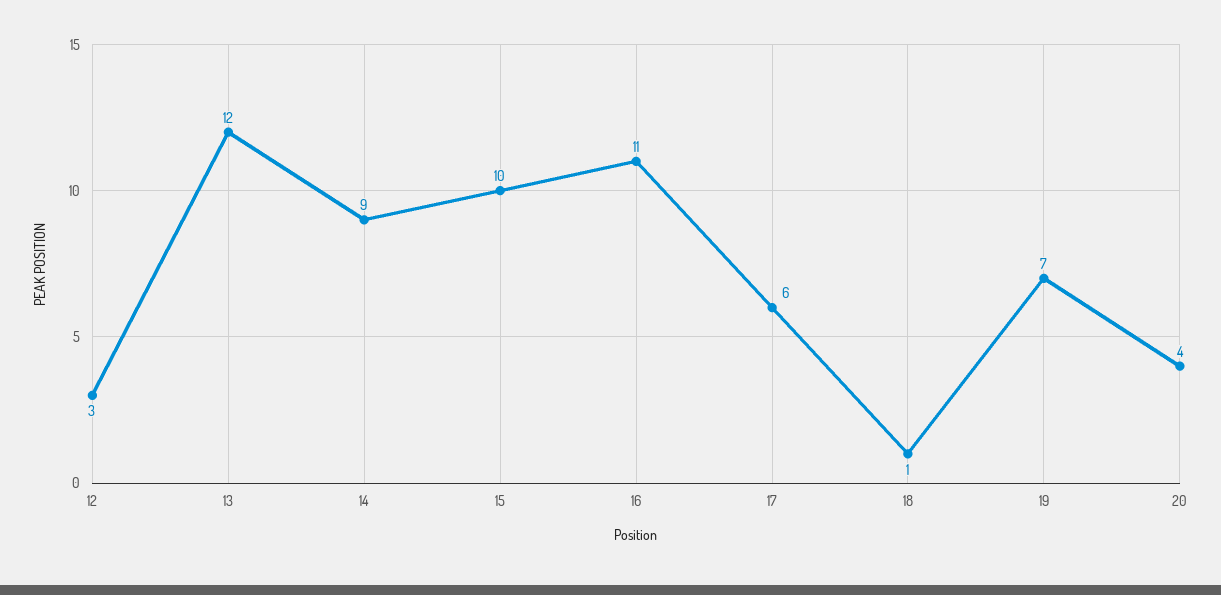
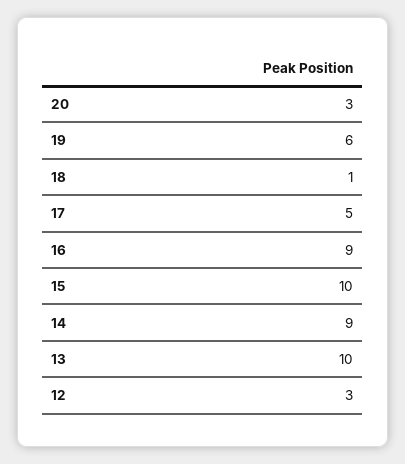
  {
    "12": 3,
-   "13": 12,
+   "13": 10,
    "14": 9,
    "15": 10,
-   "16": 11,
+   "16": 9,
-   "17": 6,
+   "17": 5,
    "18": 1,
-   "19": 7,
+   "19": 6,
-   "20": 4
+   "20": 3
  }

